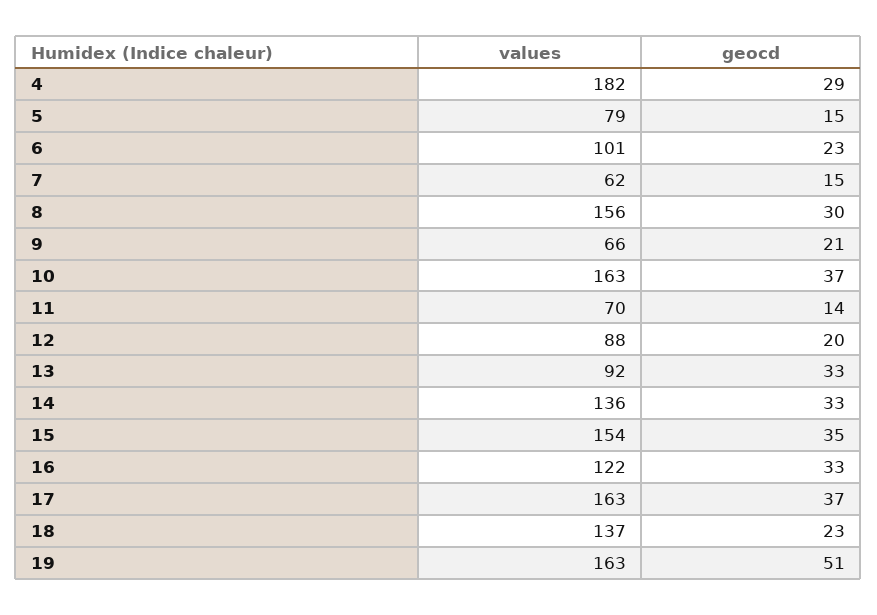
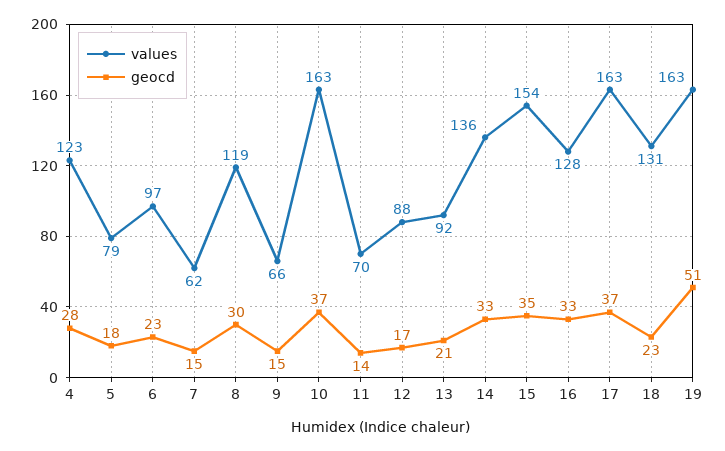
  {
    "values": {
-     "4": 182,
+     "4": 123,
      "5": 79,
-     "6": 101,
+     "6": 97,
      "7": 62,
-     "8": 156,
+     "8": 119,
      "9": 66,
      "10": 163,
      "11": 70,
      "12": 88,
      "13": 92,
      "14": 136,
      "15": 154,
-     "16": 122,
+     "16": 128,
      "17": 163,
-     "18": 137,
+     "18": 131,
      "19": 163
    },
    "geocd": {
-     "4": 29,
+     "4": 28,
-     "5": 15,
+     "5": 18,
      "6": 23,
      "7": 15,
      "8": 30,
-     "9": 21,
+     "9": 15,
      "10": 37,
      "11": 14,
-     "12": 20,
+     "12": 17,
-     "13": 33,
+     "13": 21,
      "14": 33,
      "15": 35,
      "16": 33,
      "17": 37,
      "18": 23,
      "19": 51
    }
  }

